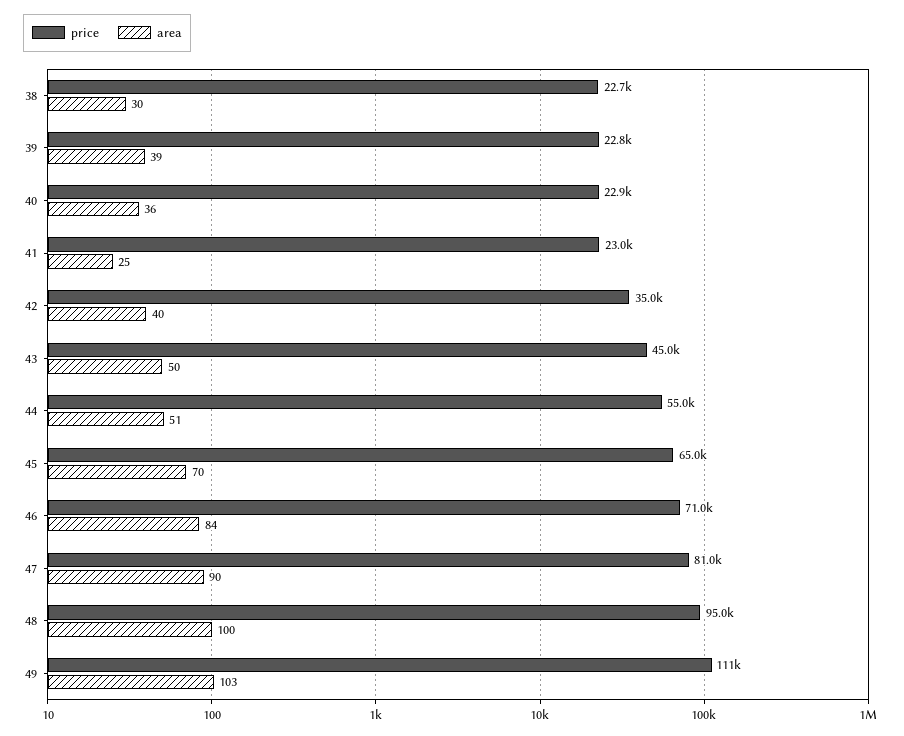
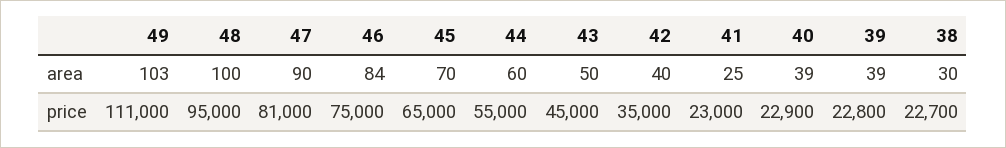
  {
    "price": {
      "38": 22700,
      "39": 22800,
      "40": 22900,
      "41": 23000,
      "42": 35000,
      "43": 45000,
      "44": 55000,
      "45": 65000,
-     "46": 71000,
+     "46": 75000,
      "47": 81000,
      "48": 95000,
      "49": 111000
    },
    "area": {
      "38": 30,
      "39": 39,
-     "40": 36,
+     "40": 39,
      "41": 25,
      "42": 40,
      "43": 50,
-     "44": 51,
+     "44": 60,
      "45": 70,
      "46": 84,
      "47": 90,
      "48": 100,
      "49": 103
    }
  }

